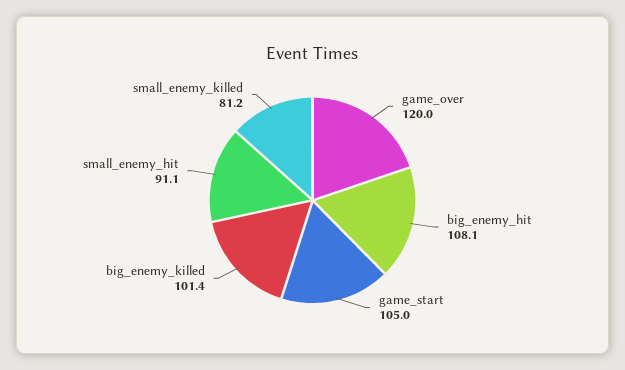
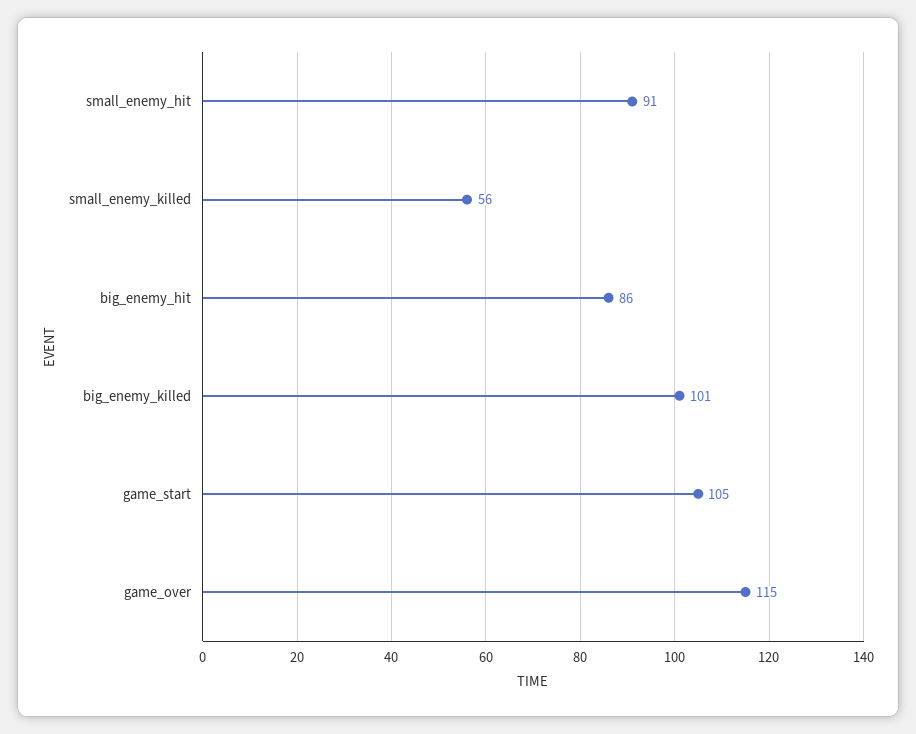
  {
-   "game_over": 120,
+   "game_over": 115,
-   "big_enemy_hit": 108.1,
+   "big_enemy_hit": 86,
    "game_start": 105,
    "big_enemy_killed": 101.4,
    "small_enemy_hit": 91.1,
-   "small_enemy_killed": 81.2
+   "small_enemy_killed": 56
  }

